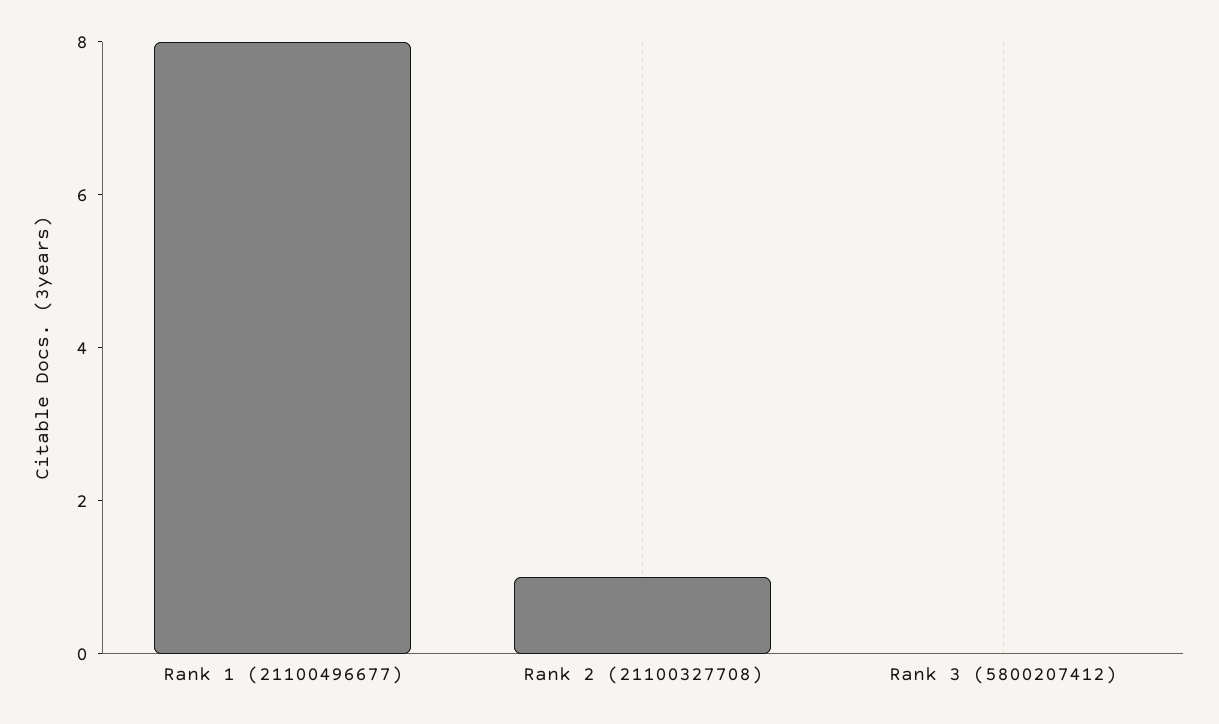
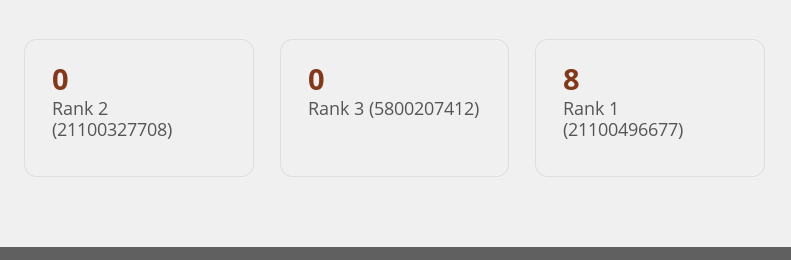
  {
    "Rank 1 (21100496677)": 8,
-   "Rank 2 (21100327708)": 1,
+   "Rank 2 (21100327708)": 0,
    "Rank 3 (5800207412)": 0
  }

